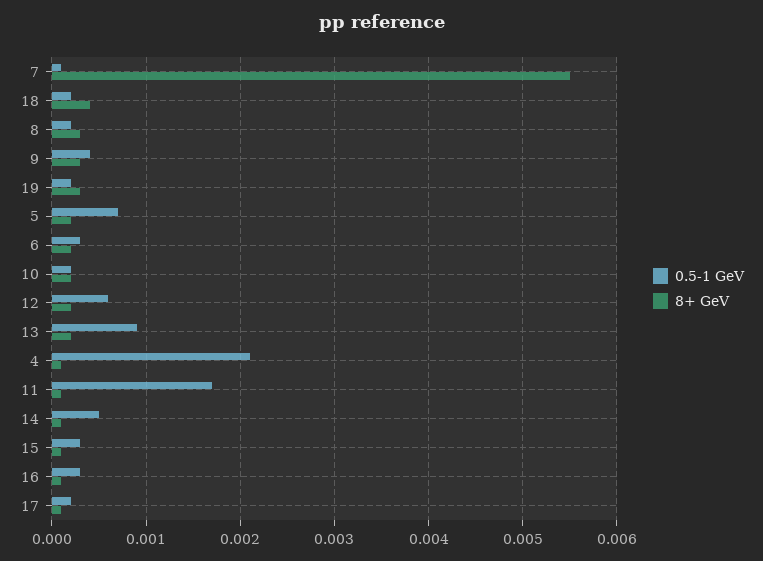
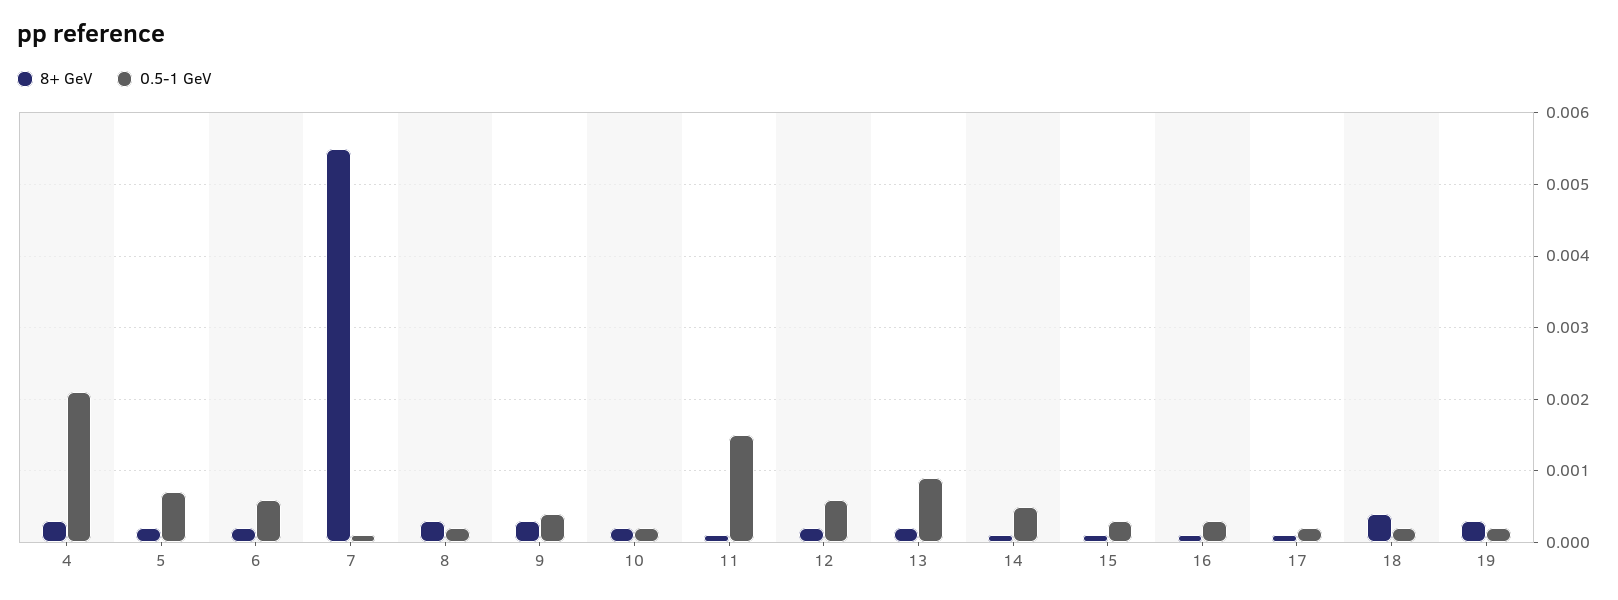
  {
    "0.5-1 GeV": {
      "7": 0.0001,
      "18": 0.0002,
      "8": 0.0002,
      "9": 0.0004,
      "19": 0.0002,
      "5": 0.0007,
-     "6": 0.0003,
+     "6": 0.0006,
      "10": 0.0002,
      "12": 0.0006,
      "13": 0.0009,
      "4": 0.0021,
-     "11": 0.0017,
+     "11": 0.0015,
      "14": 0.0005,
      "15": 0.0003,
      "16": 0.0003,
      "17": 0.0002
    },
    "8+ GeV": {
      "7": 0.0055,
      "18": 0.0004,
      "8": 0.0003,
      "9": 0.0003,
      "19": 0.0003,
      "5": 0.0002,
      "6": 0.0002,
      "10": 0.0002,
      "12": 0.0002,
      "13": 0.0002,
-     "4": 0.0001,
+     "4": 0.0003,
      "11": 0.0001,
      "14": 0.0001,
      "15": 0.0001,
      "16": 0.0001,
      "17": 0.0001
    }
  }

